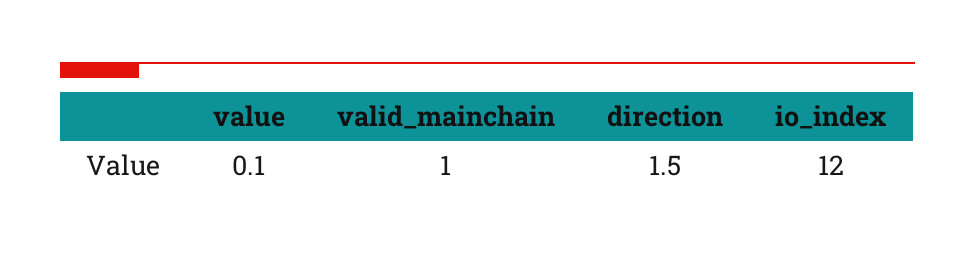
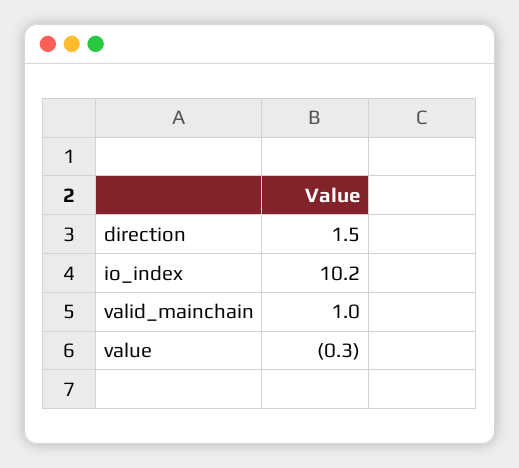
  {
-   "value": 0.1,
+   "value": -0.3,
    "valid_mainchain": 1,
    "direction": 1.5,
-   "io_index": 12
+   "io_index": 10.2
  }

